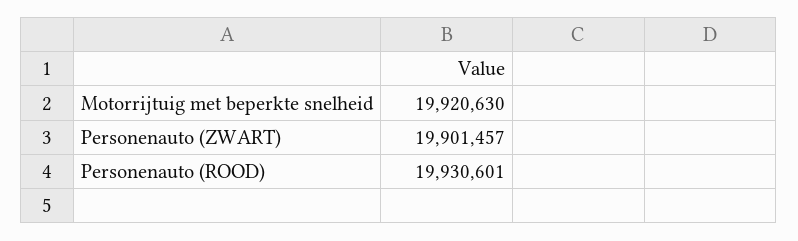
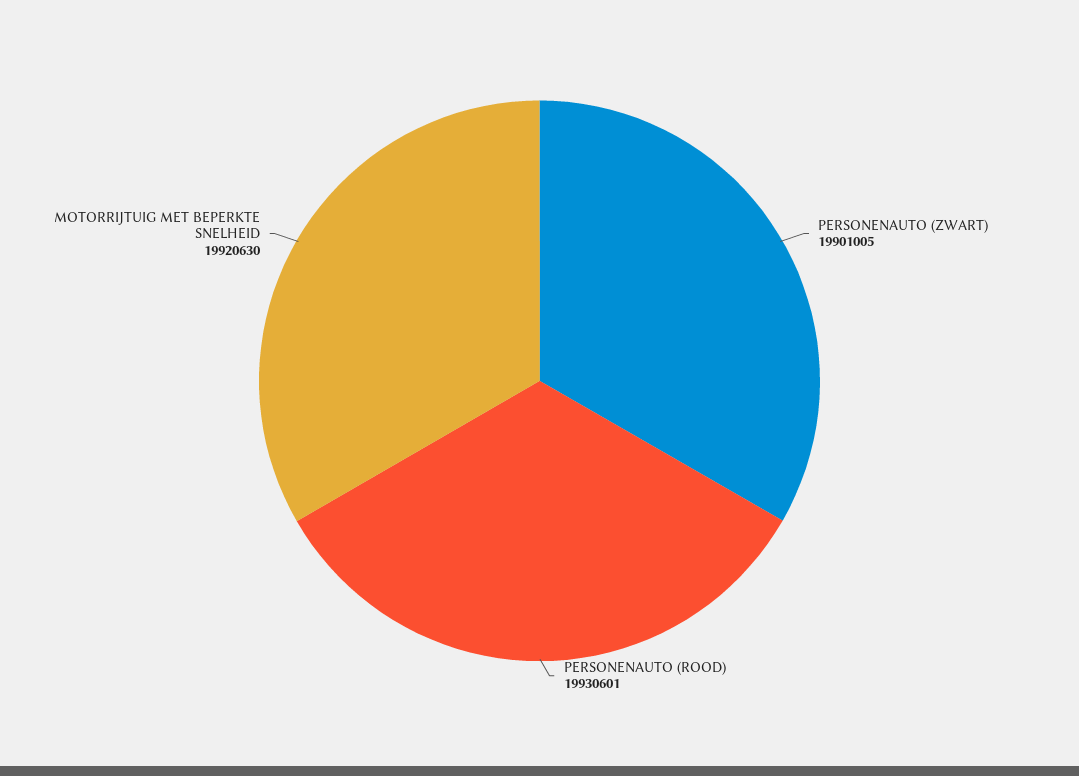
  {
    "Motorrijtuig met beperkte snelheid": 19920630,
-   "Personenauto (ZWART)": 19901457,
+   "Personenauto (ZWART)": 19901005,
    "Personenauto (ROOD)": 19930601
  }

